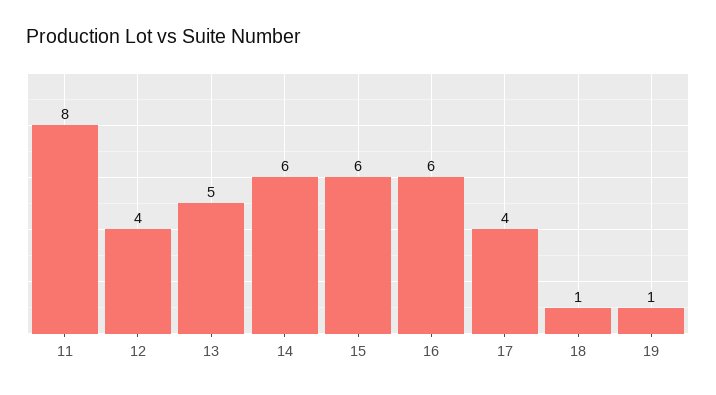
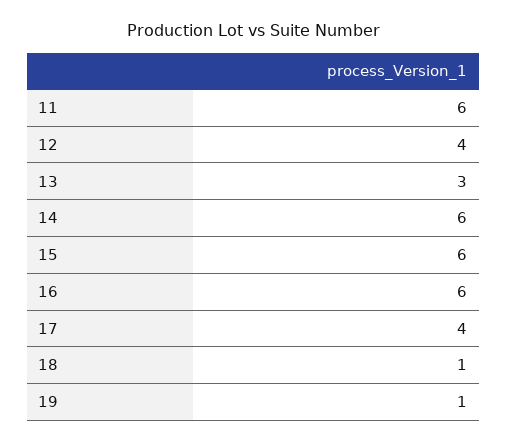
  {
-   "11": 8,
+   "11": 6,
    "12": 4,
-   "13": 5,
+   "13": 3,
    "14": 6,
    "15": 6,
    "16": 6,
    "17": 4,
    "18": 1,
    "19": 1
  }

